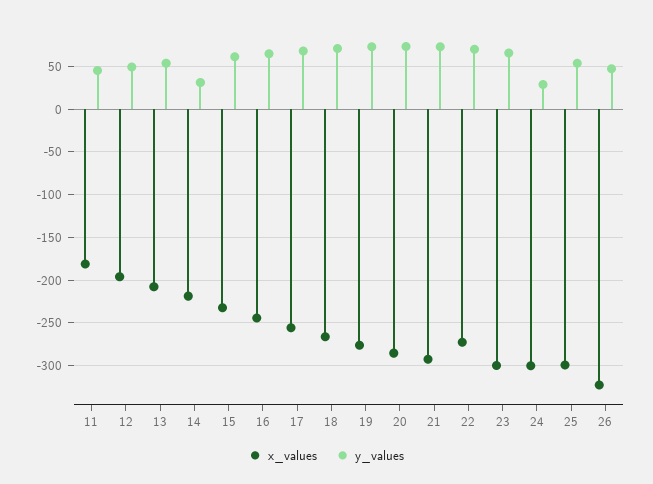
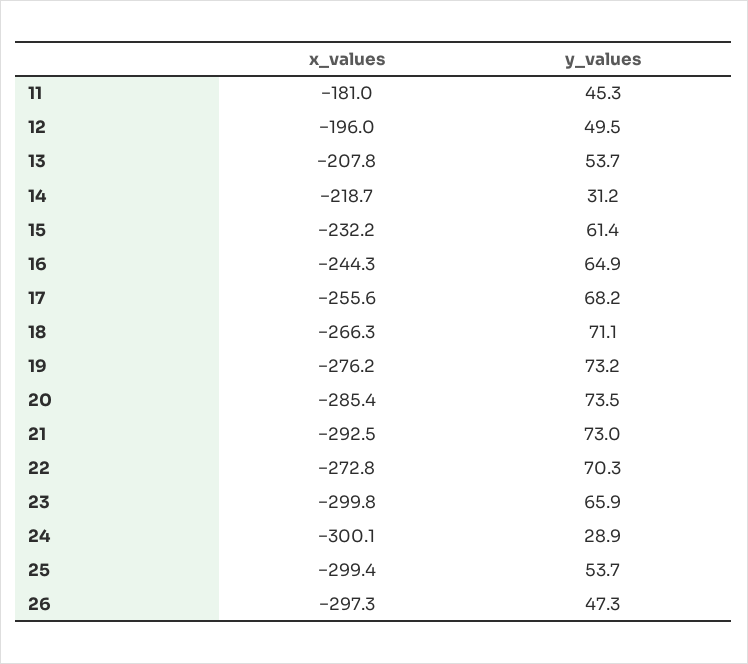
  {
    "x_values": {
      "11": -181,
      "12": -196,
      "13": -207.8,
      "14": -218.7,
      "15": -232.2,
      "16": -244.3,
      "17": -255.6,
      "18": -266.3,
      "19": -276.2,
      "20": -285.4,
      "21": -292.5,
      "22": -272.8,
      "23": -299.8,
      "24": -300.1,
      "25": -299.4,
-     "26": -320
+     "26": -297.3
    },
    "y_values": {
      "11": 45.3,
      "12": 49.5,
      "13": 53.7,
      "14": 31.2,
      "15": 61.4,
      "16": 64.9,
      "17": 68.2,
      "18": 71.1,
      "19": 73.2,
      "20": 73.5,
      "21": 73,
      "22": 70.3,
      "23": 65.9,
      "24": 28.9,
      "25": 53.7,
      "26": 47.3
    }
  }

